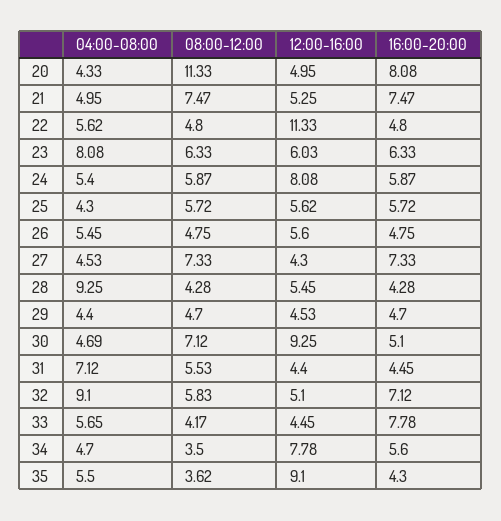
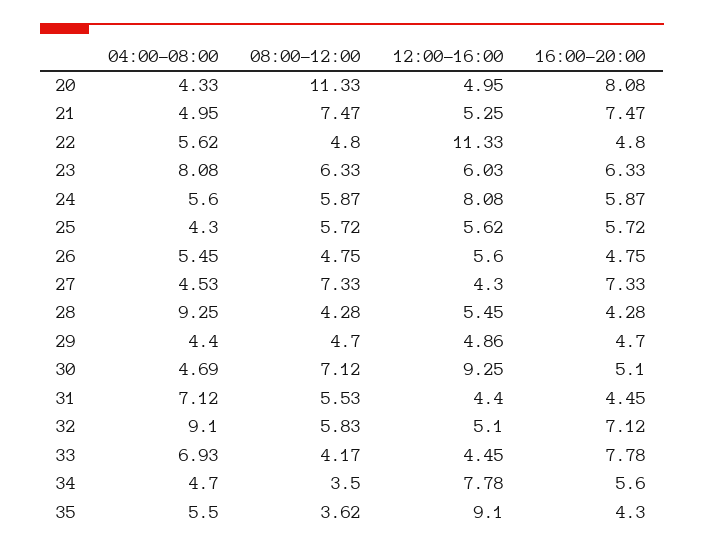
  {
    "04:00-08:00": {
      "20": 4.33,
      "21": 4.95,
      "22": 5.62,
      "23": 8.08,
-     "24": 5.4,
+     "24": 5.6,
      "25": 4.3,
      "26": 5.45,
      "27": 4.53,
      "28": 9.25,
      "29": 4.4,
      "30": 4.69,
      "31": 7.12,
      "32": 9.1,
-     "33": 5.65,
+     "33": 6.93,
      "34": 4.7,
      "35": 5.5
    },
    "08:00-12:00": {
      "20": 11.33,
      "21": 7.47,
      "22": 4.8,
      "23": 6.33,
      "24": 5.87,
      "25": 5.72,
      "26": 4.75,
      "27": 7.33,
      "28": 4.28,
      "29": 4.7,
      "30": 7.12,
      "31": 5.53,
      "32": 5.83,
      "33": 4.17,
      "34": 3.5,
      "35": 3.62
    },
    "12:00-16:00": {
      "20": 4.95,
      "21": 5.25,
      "22": 11.33,
      "23": 6.03,
      "24": 8.08,
      "25": 5.62,
      "26": 5.6,
      "27": 4.3,
      "28": 5.45,
-     "29": 4.53,
+     "29": 4.86,
      "30": 9.25,
      "31": 4.4,
      "32": 5.1,
      "33": 4.45,
      "34": 7.78,
      "35": 9.1
    },
    "16:00-20:00": {
      "20": 8.08,
      "21": 7.47,
      "22": 4.8,
      "23": 6.33,
      "24": 5.87,
      "25": 5.72,
      "26": 4.75,
      "27": 7.33,
      "28": 4.28,
      "29": 4.7,
      "30": 5.1,
      "31": 4.45,
      "32": 7.12,
      "33": 7.78,
      "34": 5.6,
      "35": 4.3
    }
  }

